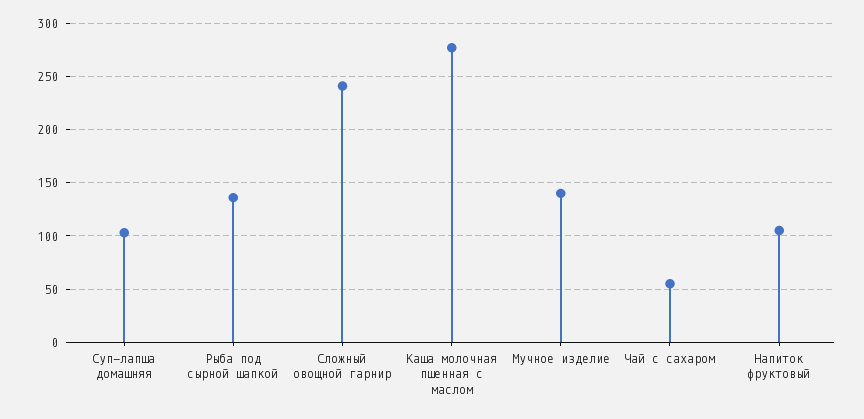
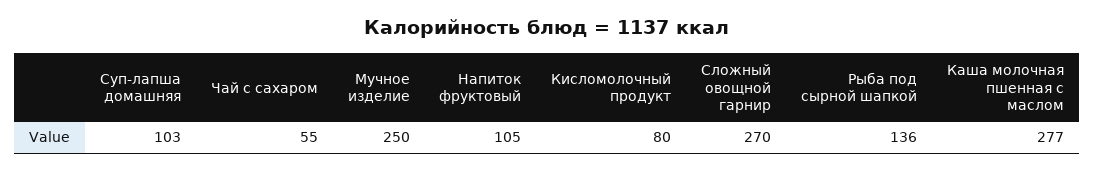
  {
    "Суп-лапша домашняя": 103,
    "Рыба под сырной шапкой": 136,
-   "Сложный овощной гарнир": 240,
+   "Сложный овощной гарнир": 270,
    "Каша молочная пшенная с маслом": 277,
-   "Мучное изделие": 140,
+   "Мучное изделие": 250,
    "Чай с сахаром": 55,
-   "Напиток фруктовый": 105
+   "Напиток фруктовый": 105,
+   "Кисломолочный продукт": 80
  }

